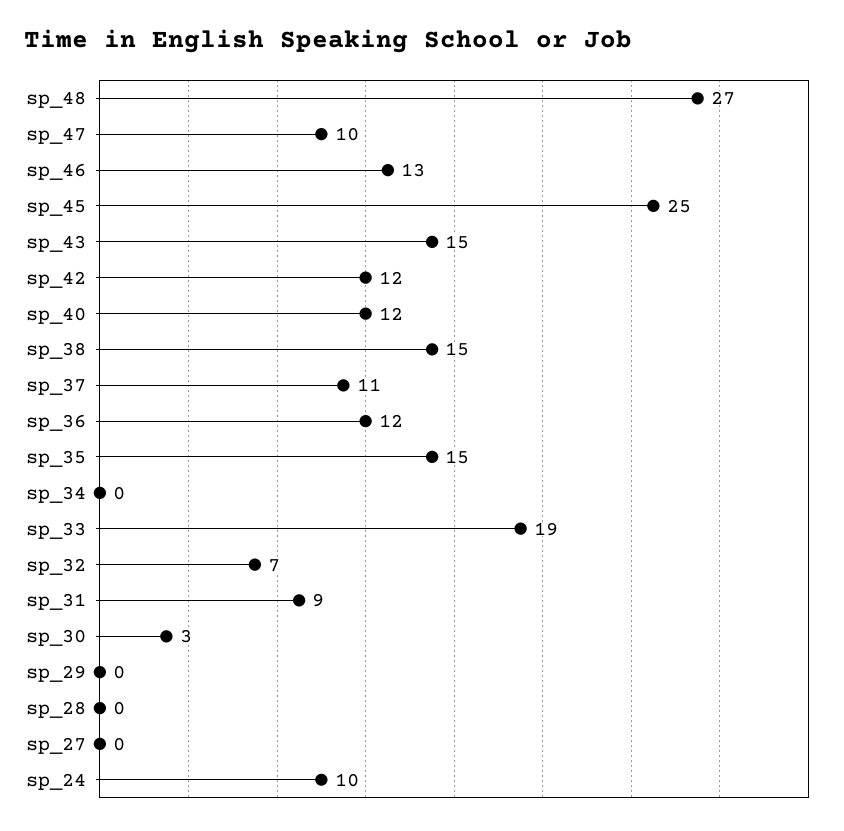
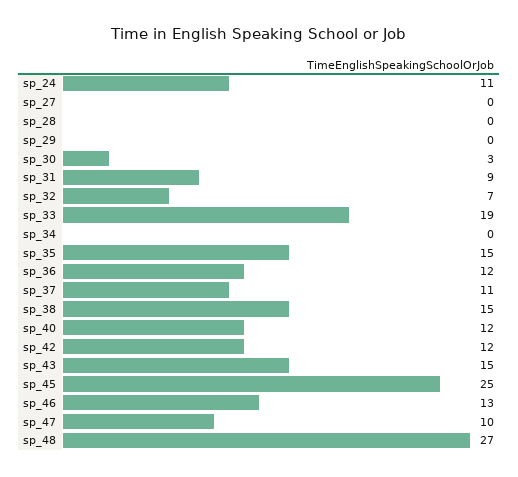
  {
    "sp_48": 27,
    "sp_47": 10,
    "sp_46": 13,
    "sp_45": 25,
    "sp_43": 15,
    "sp_42": 12,
    "sp_40": 12,
    "sp_38": 15,
    "sp_37": 11,
    "sp_36": 12,
    "sp_35": 15,
    "sp_34": 0,
    "sp_33": 19,
    "sp_32": 7,
    "sp_31": 9,
    "sp_30": 3,
    "sp_29": 0,
    "sp_28": 0,
    "sp_27": 0,
-   "sp_24": 10
+   "sp_24": 11
  }

